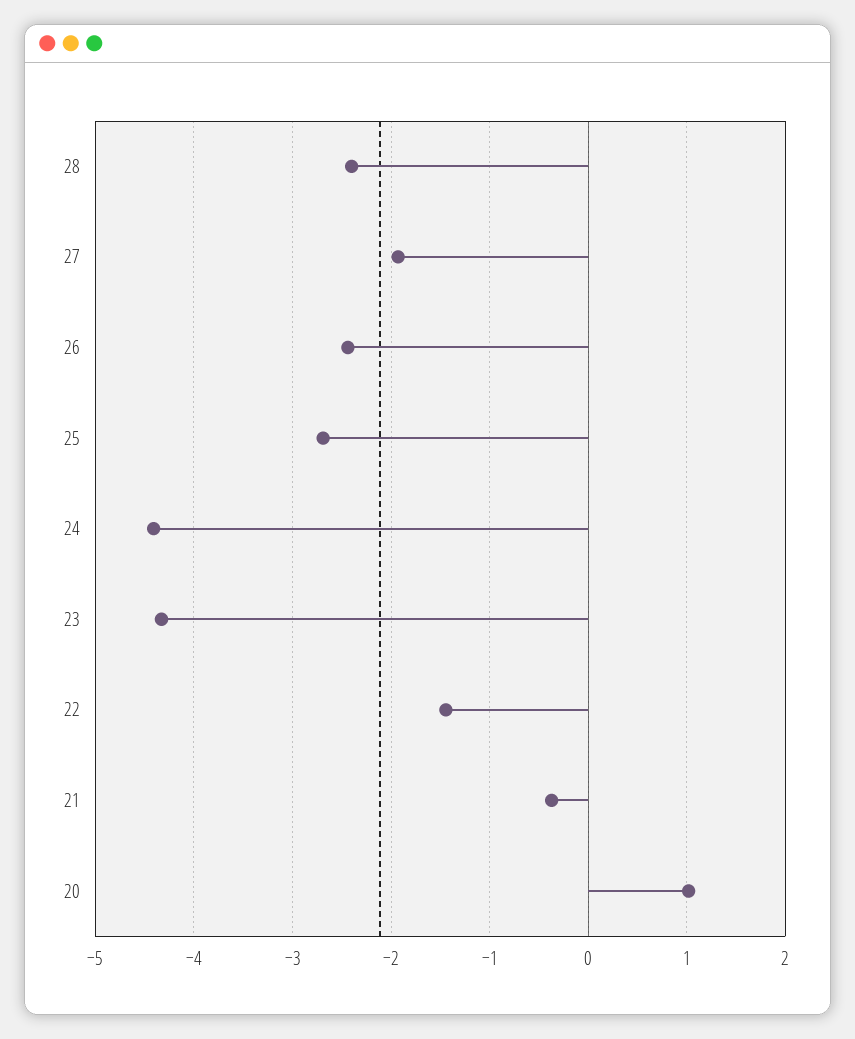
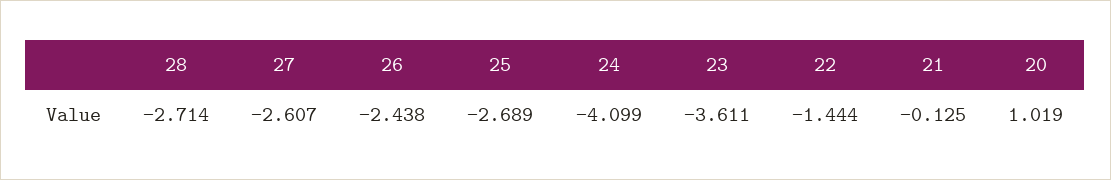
  {
-   "28": -2.4,
+   "28": -2.714,
-   "27": -1.9,
+   "27": -2.607,
    "26": -2.438,
    "25": -2.689,
-   "24": -4.4,
+   "24": -4.099,
-   "23": -4.3,
+   "23": -3.611,
    "22": -1.444,
-   "21": -0.4,
+   "21": -0.125,
    "20": 1.019
  }

